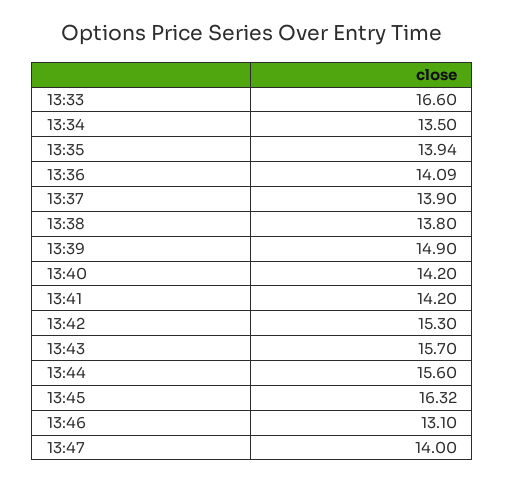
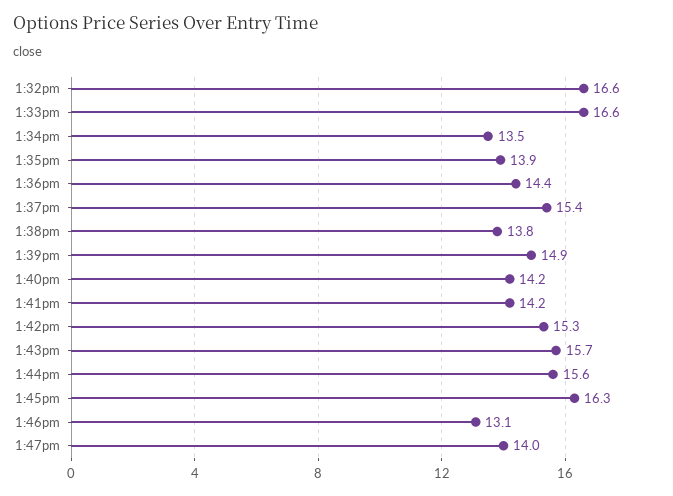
  {
    "13:33": 16.6,
    "13:34": 13.5,
    "13:35": 13.94,
-   "13:36": 14.09,
+   "13:36": 14.4,
-   "13:37": 13.9,
+   "13:37": 15.4,
    "13:38": 13.8,
    "13:39": 14.9,
    "13:40": 14.2,
    "13:41": 14.2,
    "13:42": 15.3,
    "13:43": 15.7,
    "13:44": 15.6,
    "13:45": 16.32,
    "13:46": 13.1,
-   "13:47": 14
+   "13:47": 14,
+   "1:32pm": 16.6
  }

